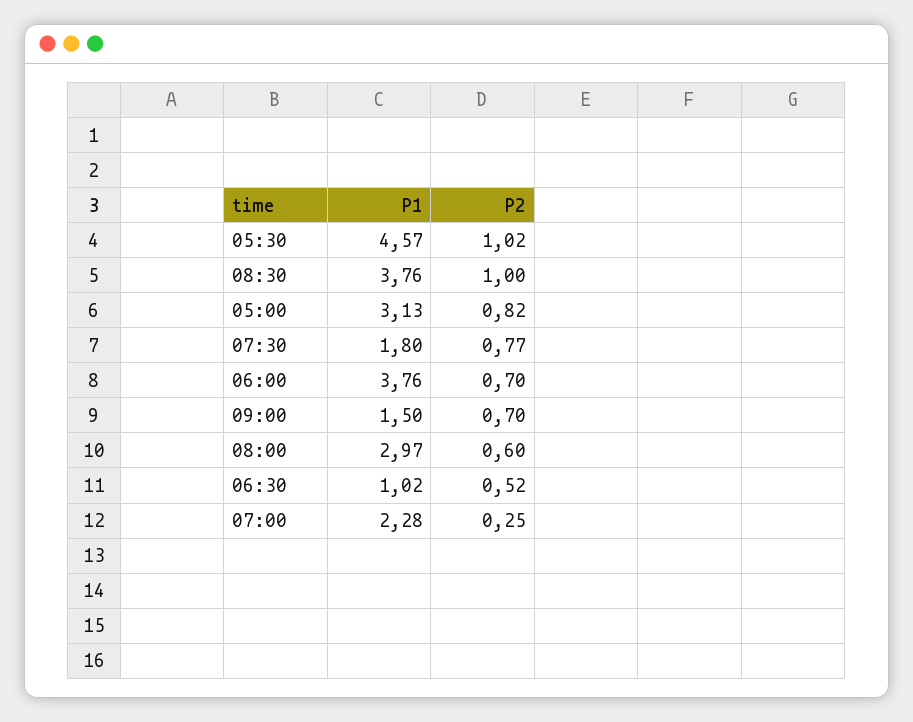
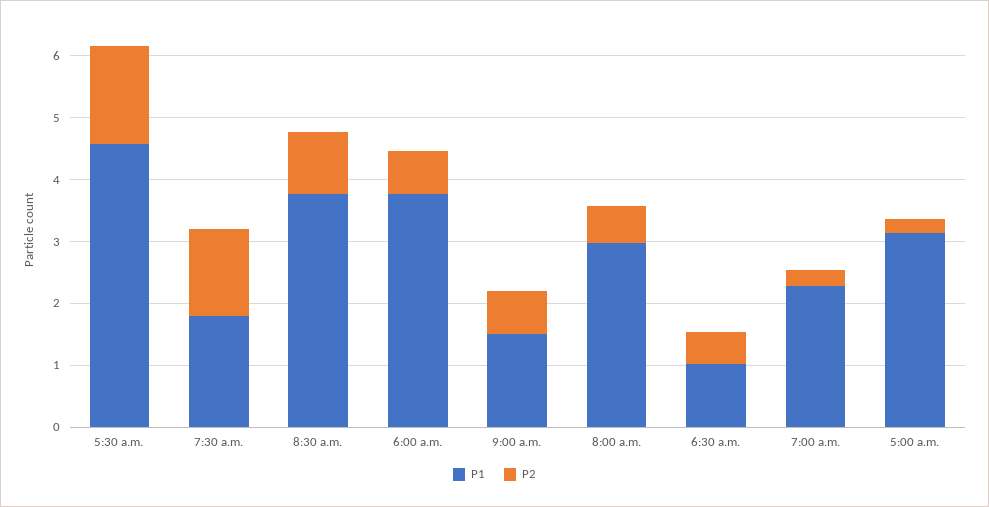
  {
    "P1": {
      "05:30": 4.57,
      "08:30": 3.76,
      "05:00": 3.13,
      "07:30": 1.8,
      "06:00": 3.76,
      "09:00": 1.5,
      "08:00": 2.97,
      "06:30": 1.02,
      "07:00": 2.28
    },
    "P2": {
-     "05:30": 1.02,
+     "05:30": 1.6,
      "08:30": 1,
-     "05:00": 0.82,
+     "05:00": 0.2,
-     "07:30": 0.77,
+     "07:30": 1.4,
      "06:00": 0.7,
      "09:00": 0.7,
      "08:00": 0.6,
      "06:30": 0.52,
      "07:00": 0.25
    }
  }

